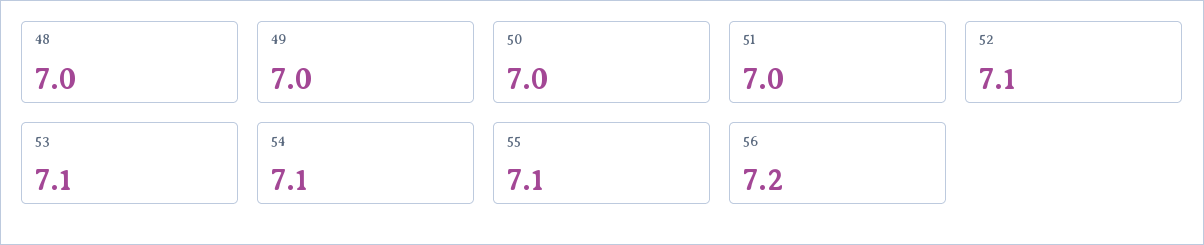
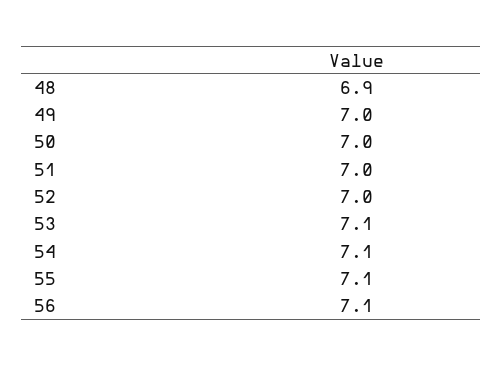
  {
-   "48": 7,
+   "48": 6.9,
    "49": 7,
    "50": 7,
    "51": 7,
-   "52": 7.1,
+   "52": 7,
    "53": 7.1,
    "54": 7.1,
    "55": 7.1,
-   "56": 7.2
+   "56": 7.1
  }

